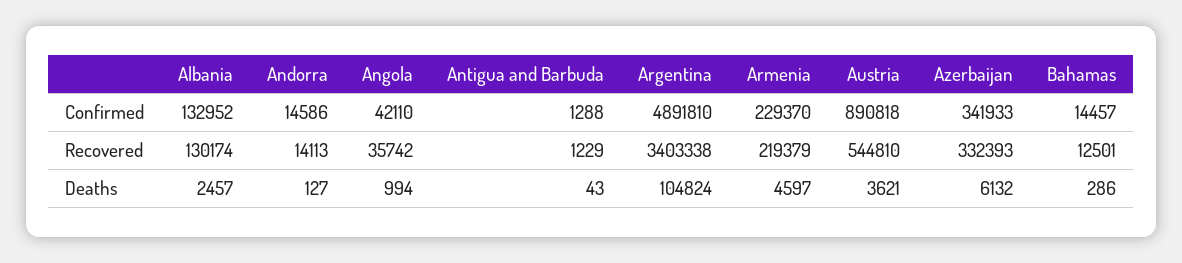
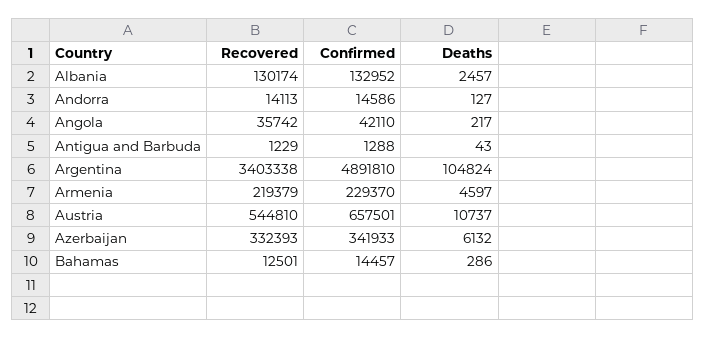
  {
    "Albania": {
      "Confirmed": 132952,
      "Recovered": 130174,
      "Deaths": 2457
    },
    "Andorra": {
      "Confirmed": 14586,
      "Recovered": 14113,
      "Deaths": 127
    },
    "Angola": {
      "Confirmed": 42110,
      "Recovered": 35742,
-     "Deaths": 994
+     "Deaths": 217
    },
    "Antigua and Barbuda": {
      "Confirmed": 1288,
      "Recovered": 1229,
      "Deaths": 43
    },
    "Argentina": {
      "Confirmed": 4891810,
      "Recovered": 3403338,
      "Deaths": 104824
    },
    "Armenia": {
      "Confirmed": 229370,
      "Recovered": 219379,
      "Deaths": 4597
    },
    "Austria": {
-     "Confirmed": 890818,
+     "Confirmed": 657501,
      "Recovered": 544810,
-     "Deaths": 3621
+     "Deaths": 10737
    },
    "Azerbaijan": {
      "Confirmed": 341933,
      "Recovered": 332393,
      "Deaths": 6132
    },
    "Bahamas": {
      "Confirmed": 14457,
      "Recovered": 12501,
      "Deaths": 286
    }
  }

